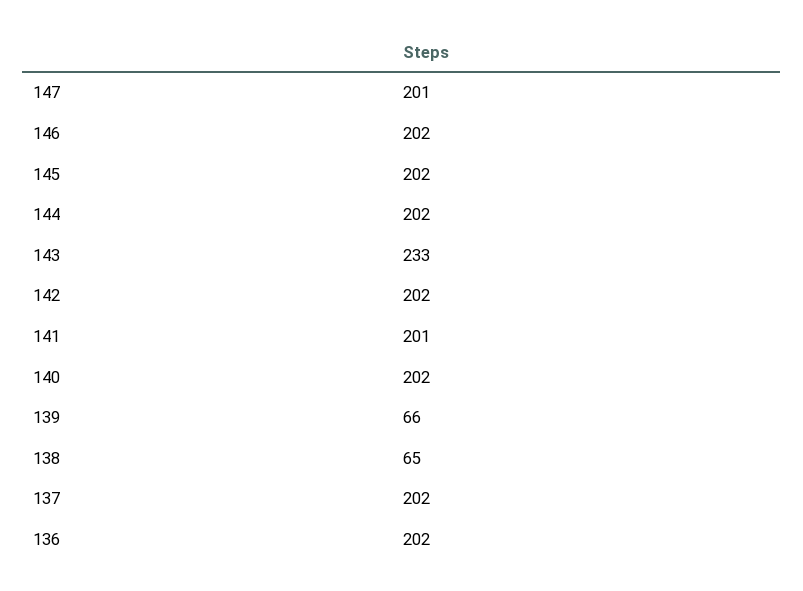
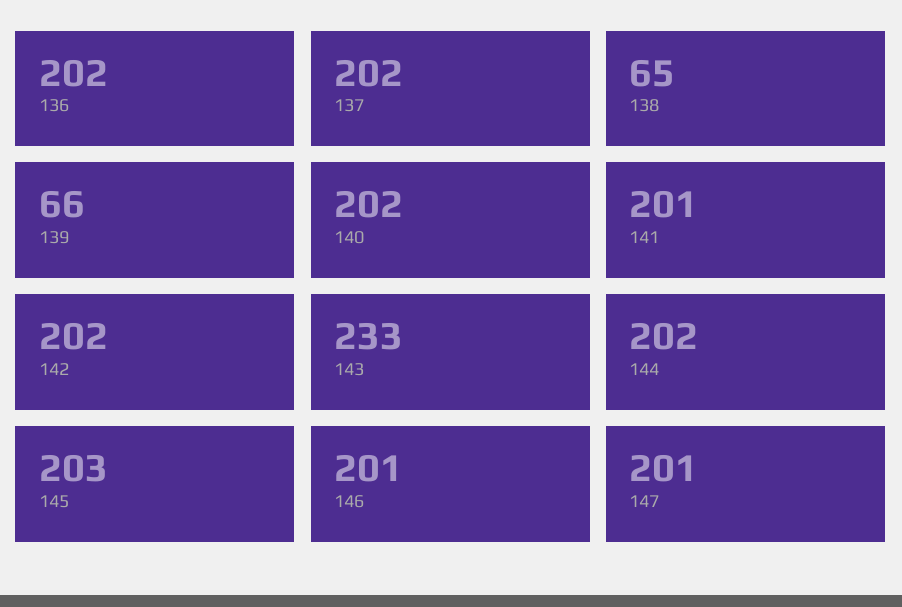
  {
    "147": 201,
-   "146": 202,
+   "146": 201,
-   "145": 202,
+   "145": 203,
    "144": 202,
    "143": 233,
    "142": 202,
    "141": 201,
    "140": 202,
    "139": 66,
    "138": 65,
    "137": 202,
    "136": 202
  }

